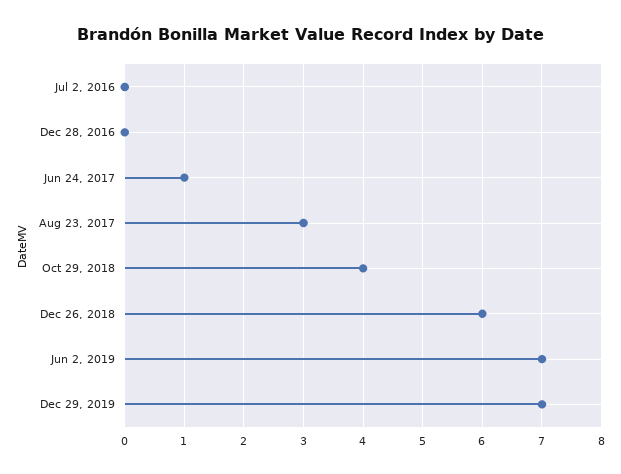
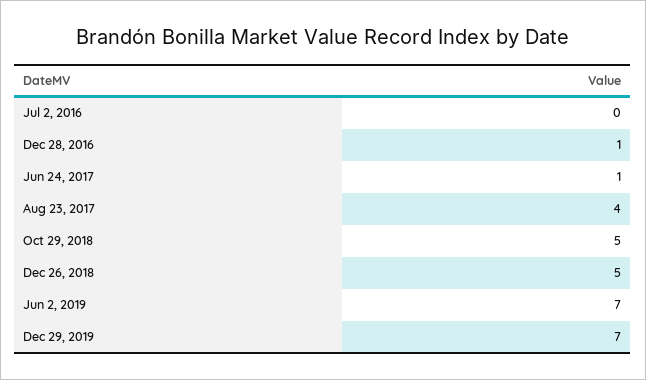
  {
    "Jul 2, 2016": 0,
-   "Dec 28, 2016": 0,
+   "Dec 28, 2016": 1,
    "Jun 24, 2017": 1,
-   "Aug 23, 2017": 3,
+   "Aug 23, 2017": 4,
-   "Oct 29, 2018": 4,
+   "Oct 29, 2018": 5,
-   "Dec 26, 2018": 6,
+   "Dec 26, 2018": 5,
    "Jun 2, 2019": 7,
    "Dec 29, 2019": 7
  }

